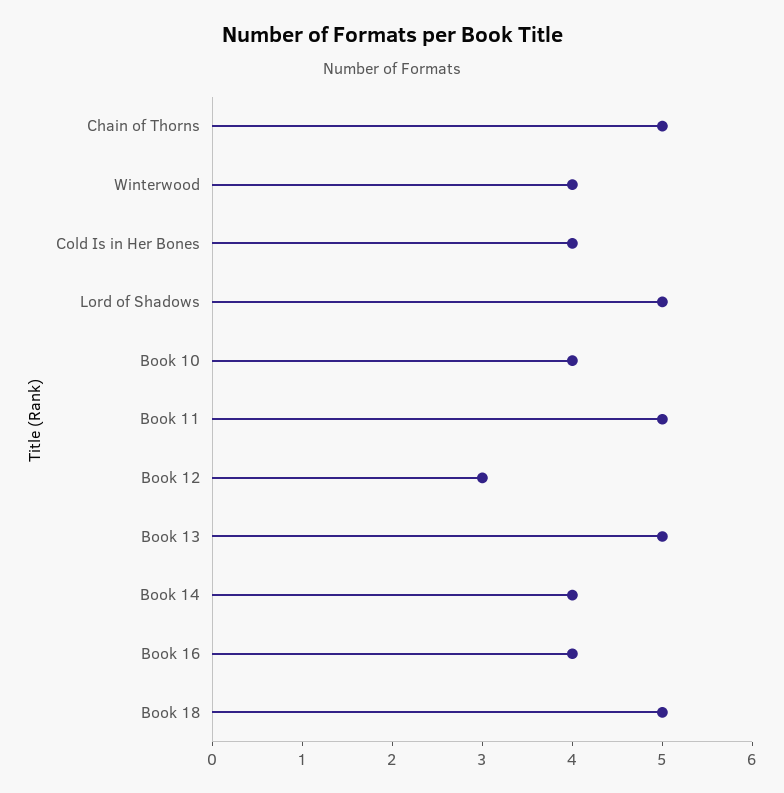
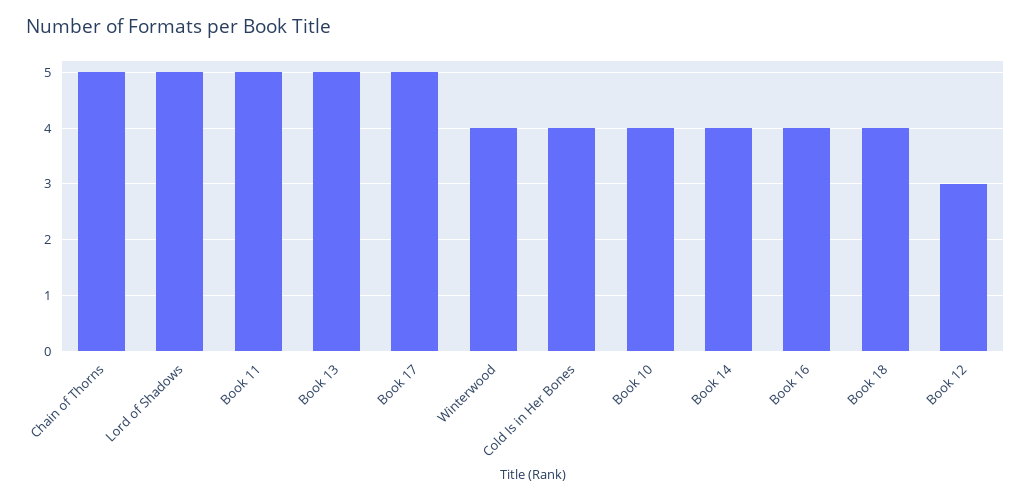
  {
    "Chain of Thorns": 5,
    "Winterwood": 4,
    "Cold Is in Her Bones": 4,
    "Lord of Shadows": 5,
    "Book 10": 4,
    "Book 11": 5,
    "Book 12": 3,
    "Book 13": 5,
    "Book 14": 4,
    "Book 16": 4,
-   "Book 18": 5
+   "Book 18": 4,
+   "Book 17": 5
  }

